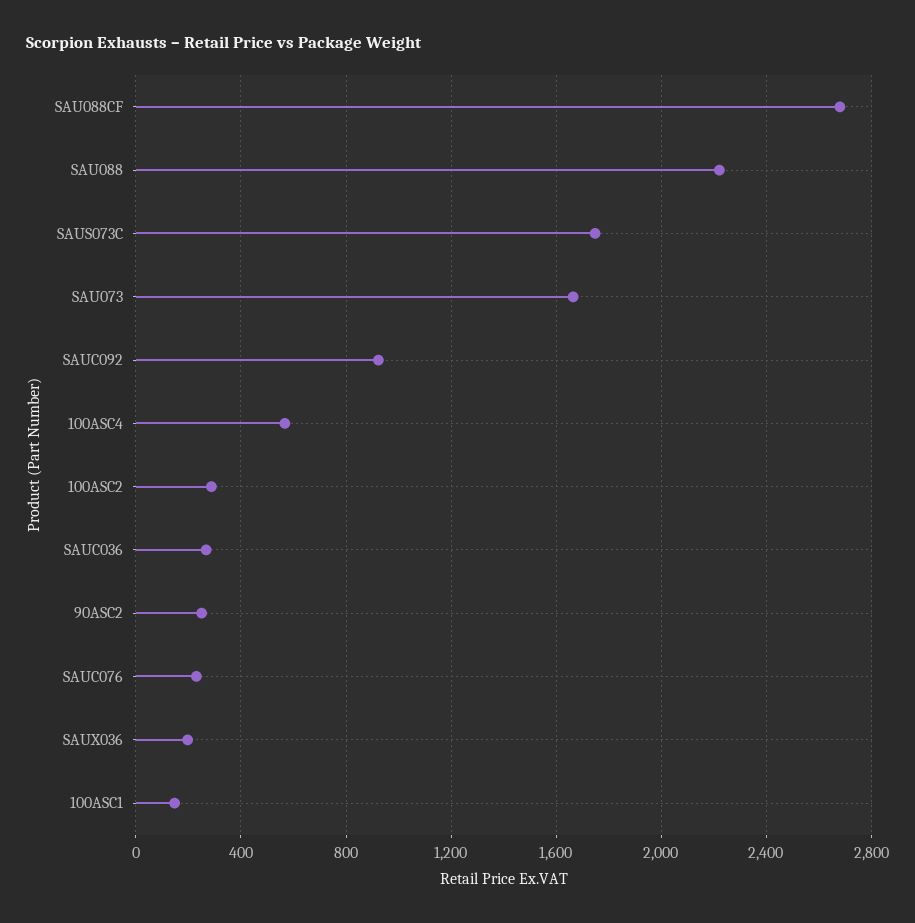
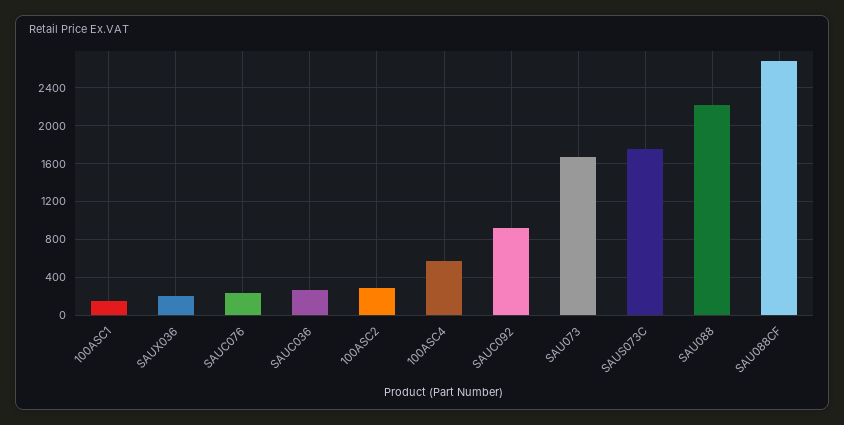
  {
    "SAU088CF": 2700,
    "SAU088": 2200,
    "SAUS073C": 1750,
    "SAU073": 1650,
    "SAUC092": 900,
    "100ASC4": 550,
    "100ASC2": 300,
    "SAUC036": 250,
-   "90ASC2": 250,
    "SAUC076": 250,
    "SAUX036": 200,
    "100ASC1": 150
  }

